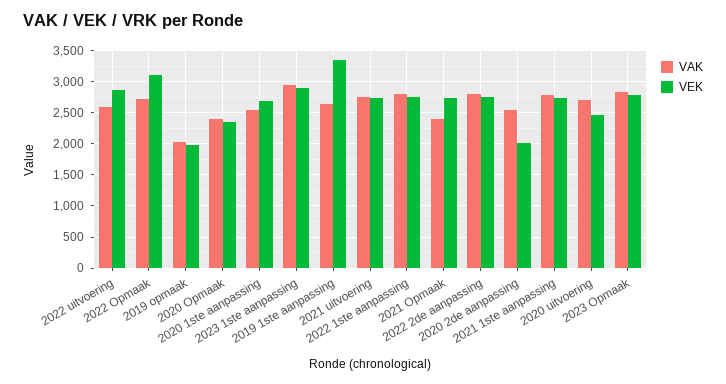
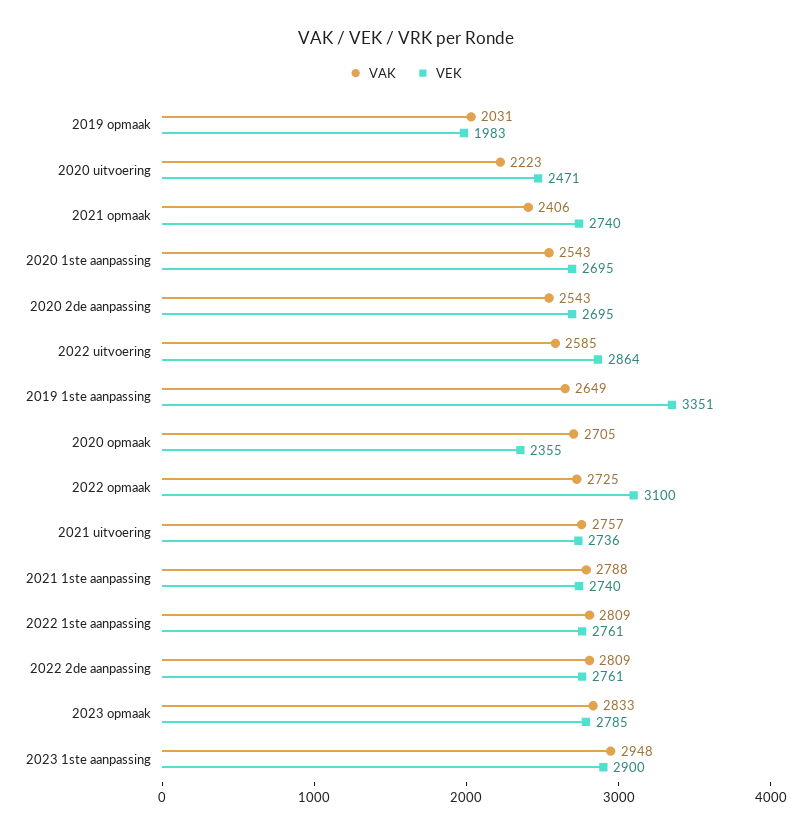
  {
    "VAK": {
      "2022 uitvoering": 2585,
      "2022 Opmaak": 2725,
      "2019 opmaak": 2031,
-     "2020 Opmaak": 2400,
+     "2020 Opmaak": 2705,
      "2020 1ste aanpassing": 2543,
      "2023 1ste aanpassing": 2948,
      "2019 1ste aanpassing": 2649,
      "2021 uitvoering": 2757,
      "2022 1ste aanpassing": 2809,
      "2021 Opmaak": 2406,
      "2022 2de aanpassing": 2809,
      "2020 2de aanpassing": 2543,
      "2021 1ste aanpassing": 2788,
-     "2020 uitvoering": 2700,
+     "2020 uitvoering": 2223,
      "2023 Opmaak": 2833
    },
    "VEK": {
      "2022 uitvoering": 2864,
      "2022 Opmaak": 3100,
      "2019 opmaak": 1983,
      "2020 Opmaak": 2355,
      "2020 1ste aanpassing": 2695,
      "2023 1ste aanpassing": 2900,
      "2019 1ste aanpassing": 3351,
      "2021 uitvoering": 2736,
      "2022 1ste aanpassing": 2761,
      "2021 Opmaak": 2740,
      "2022 2de aanpassing": 2761,
-     "2020 2de aanpassing": 2000,
+     "2020 2de aanpassing": 2695,
      "2021 1ste aanpassing": 2740,
      "2020 uitvoering": 2471,
      "2023 Opmaak": 2785
    }
  }

